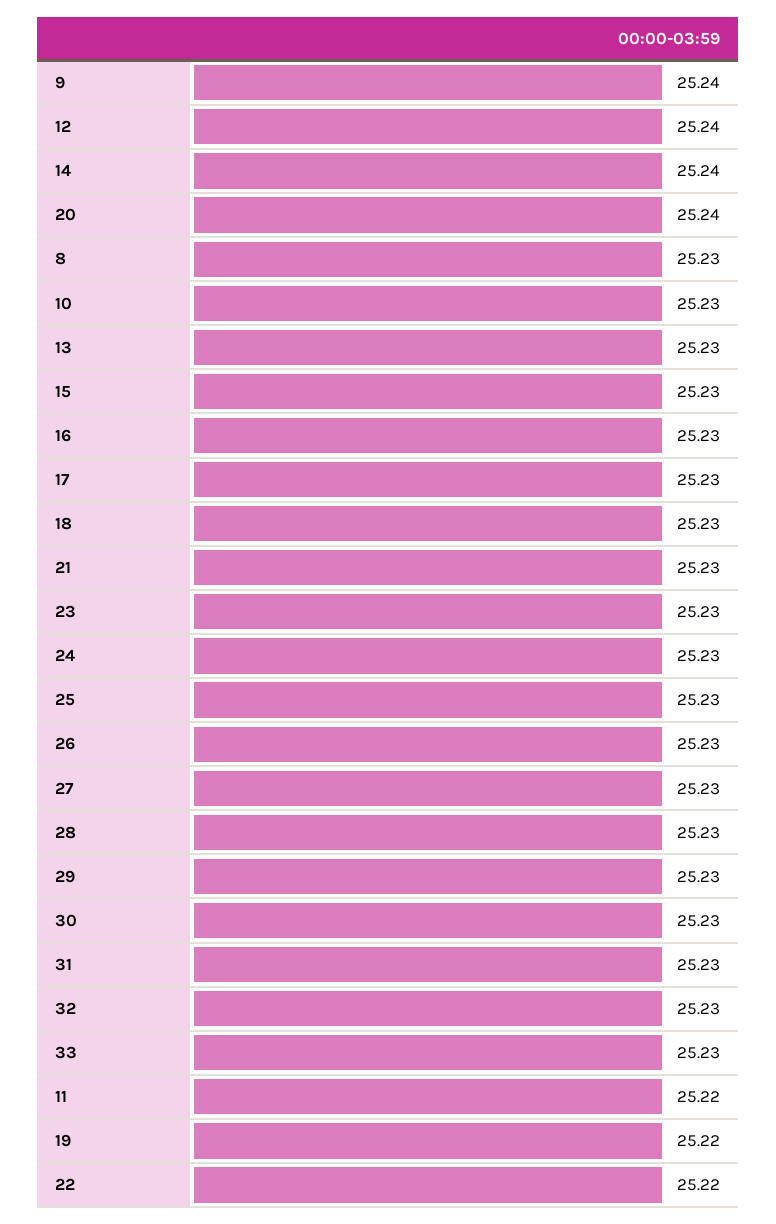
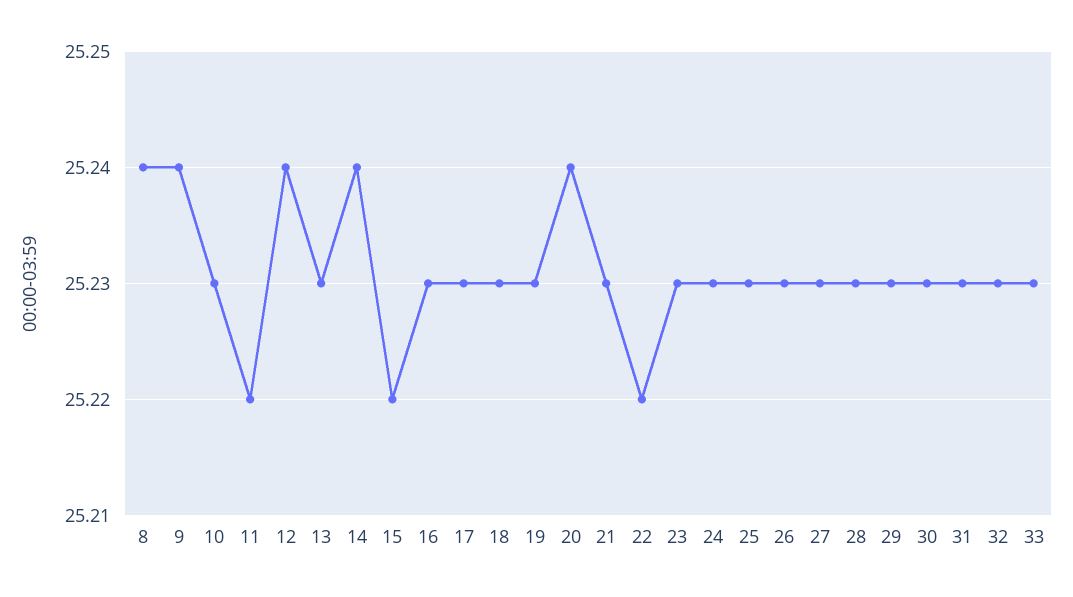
  {
    "9": 25.24,
    "12": 25.24,
    "14": 25.24,
    "20": 25.24,
-   "8": 25.23,
+   "8": 25.24,
    "10": 25.23,
    "13": 25.23,
-   "15": 25.23,
+   "15": 25.22,
    "16": 25.23,
    "17": 25.23,
    "18": 25.23,
    "21": 25.23,
    "23": 25.23,
    "24": 25.23,
    "25": 25.23,
    "26": 25.23,
    "27": 25.23,
    "28": 25.23,
    "29": 25.23,
    "30": 25.23,
    "31": 25.23,
    "32": 25.23,
    "33": 25.23,
    "11": 25.22,
-   "19": 25.22,
+   "19": 25.23,
    "22": 25.22
  }

